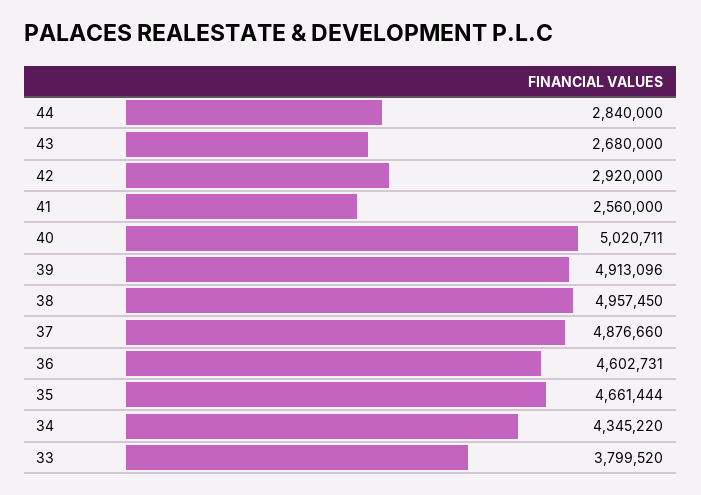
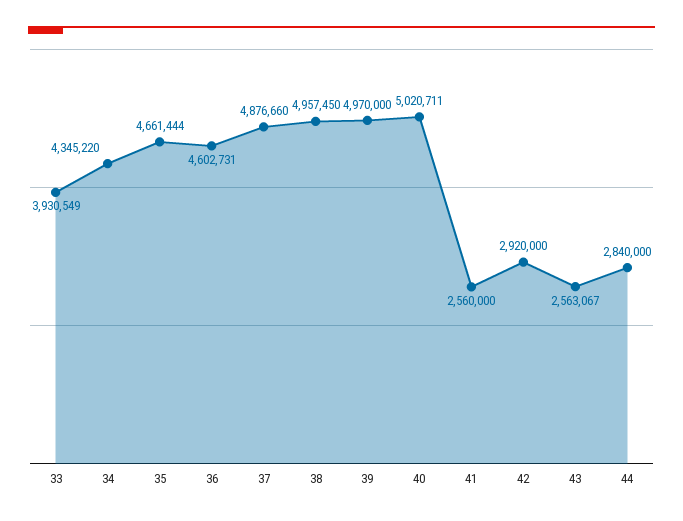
  {
    "44": 2840000,
-   "43": 2680000,
+   "43": 2563067,
    "42": 2920000,
    "41": 2560000,
    "40": 5020711,
-   "39": 4913096,
+   "39": 4970000,
    "38": 4957450,
    "37": 4876660,
    "36": 4602731,
    "35": 4661444,
    "34": 4345220,
-   "33": 3799520
+   "33": 3930549
  }

